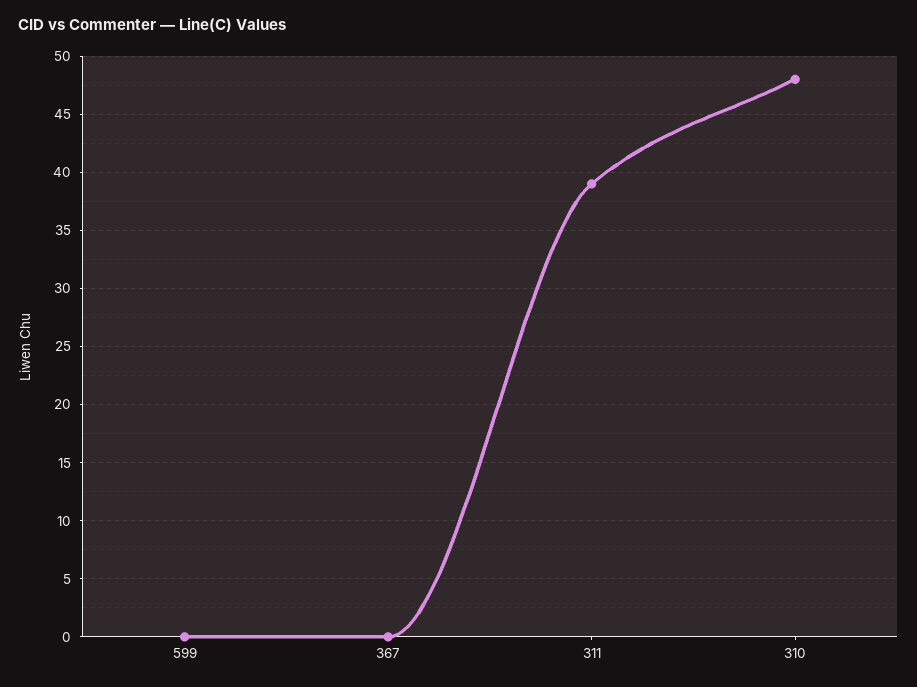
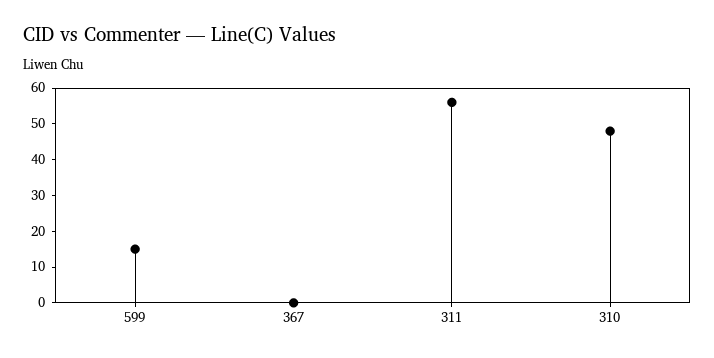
  {
-   "599": 0,
+   "599": 15,
    "367": 0,
-   "311": 39,
+   "311": 55,
    "310": 48
  }

